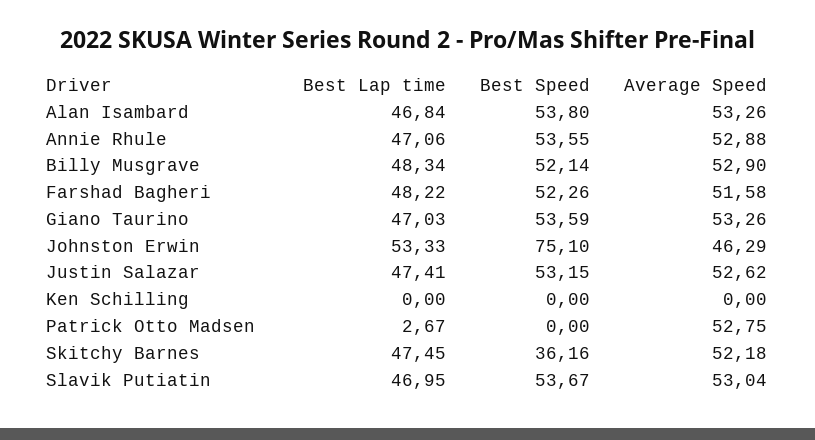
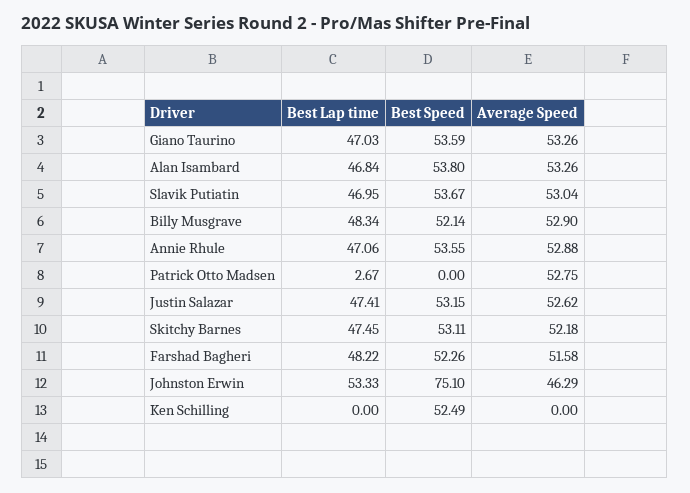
  {
    "Best Lap time": {
      "Alan Isambard": 46.84,
      "Annie Rhule": 47.06,
      "Billy Musgrave": 48.34,
      "Farshad Bagheri": 48.22,
      "Giano Taurino": 47.03,
      "Johnston Erwin": 53.33,
      "Justin Salazar": 47.41,
      "Ken Schilling": 0,
      "Patrick Otto Madsen": 2.67,
      "Skitchy Barnes": 47.45,
      "Slavik Putiatin": 46.95
    },
    "Best Speed": {
      "Alan Isambard": 53.8,
      "Annie Rhule": 53.55,
      "Billy Musgrave": 52.14,
      "Farshad Bagheri": 52.26,
      "Giano Taurino": 53.59,
      "Johnston Erwin": 75.1,
      "Justin Salazar": 53.15,
-     "Ken Schilling": 0,
+     "Ken Schilling": 52.49,
      "Patrick Otto Madsen": 0,
-     "Skitchy Barnes": 36.16,
+     "Skitchy Barnes": 53.11,
      "Slavik Putiatin": 53.67
    },
    "Average Speed": {
      "Alan Isambard": 53.26,
      "Annie Rhule": 52.88,
      "Billy Musgrave": 52.9,
      "Farshad Bagheri": 51.58,
      "Giano Taurino": 53.26,
      "Johnston Erwin": 46.29,
      "Justin Salazar": 52.62,
      "Ken Schilling": 0,
      "Patrick Otto Madsen": 52.75,
      "Skitchy Barnes": 52.18,
      "Slavik Putiatin": 53.04
    }
  }

